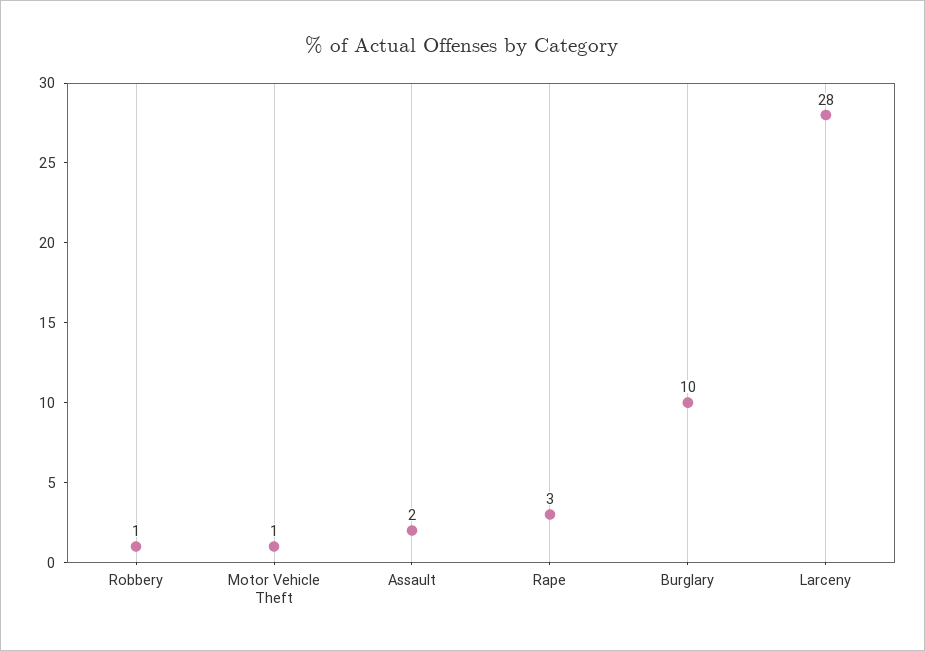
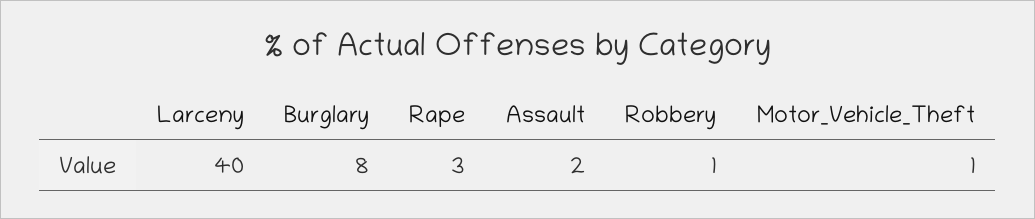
  {
    "Robbery": 1,
    "Motor Vehicle Theft": 1,
    "Assault": 2,
    "Rape": 3,
-   "Burglary": 10,
+   "Burglary": 8,
-   "Larceny": 28
+   "Larceny": 40
  }

